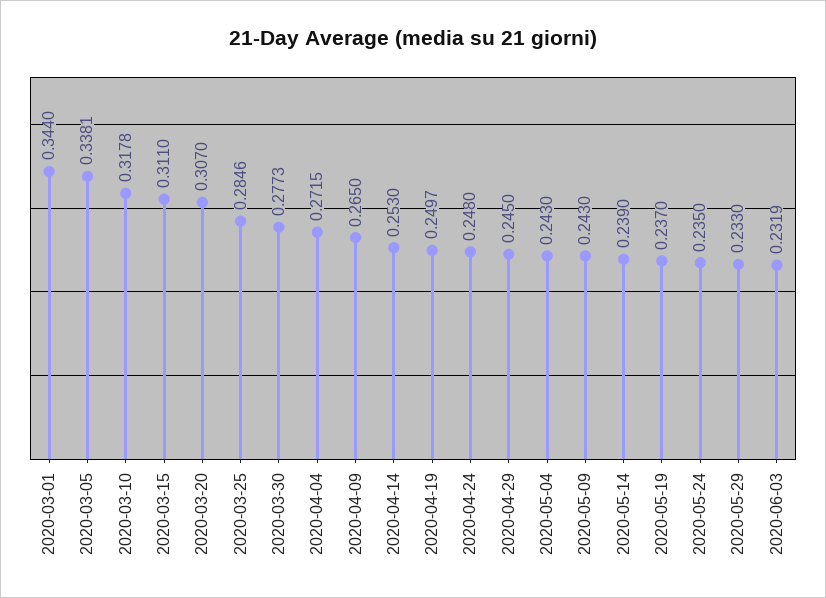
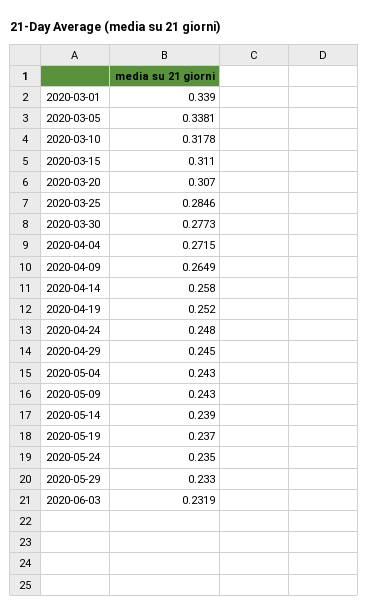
  {
-   "2020-03-01": 0.344,
+   "2020-03-01": 0.339,
    "2020-03-05": 0.3381,
    "2020-03-10": 0.3178,
    "2020-03-15": 0.311,
    "2020-03-20": 0.307,
    "2020-03-25": 0.2846,
    "2020-03-30": 0.2773,
    "2020-04-04": 0.2715,
-   "2020-04-09": 0.265,
+   "2020-04-09": 0.2649,
-   "2020-04-14": 0.253,
+   "2020-04-14": 0.258,
-   "2020-04-19": 0.2497,
+   "2020-04-19": 0.252,
    "2020-04-24": 0.248,
    "2020-04-29": 0.245,
    "2020-05-04": 0.243,
    "2020-05-09": 0.243,
    "2020-05-14": 0.239,
    "2020-05-19": 0.237,
    "2020-05-24": 0.235,
    "2020-05-29": 0.233,
    "2020-06-03": 0.2319
  }

